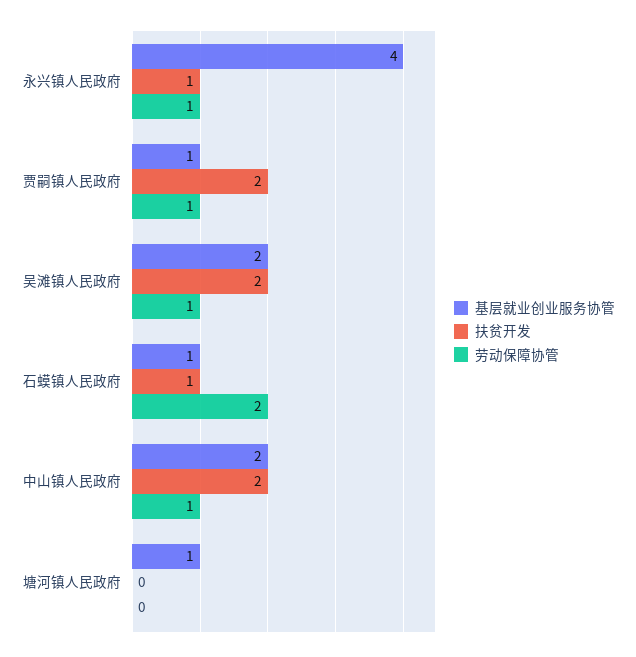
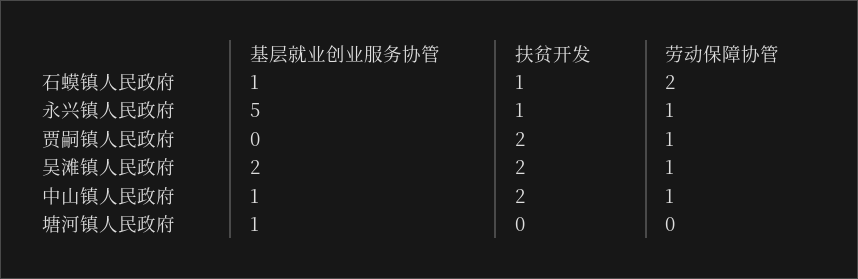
  {
    "基层就业创业服务协管": {
-     "永兴镇人民政府": 4,
+     "永兴镇人民政府": 5,
-     "贾嗣镇人民政府": 1,
+     "贾嗣镇人民政府": 0,
      "吴滩镇人民政府": 2,
      "石蟆镇人民政府": 1,
-     "中山镇人民政府": 2,
+     "中山镇人民政府": 1,
      "塘河镇人民政府": 1
    },
    "扶贫开发": {
      "永兴镇人民政府": 1,
      "贾嗣镇人民政府": 2,
      "吴滩镇人民政府": 2,
      "石蟆镇人民政府": 1,
      "中山镇人民政府": 2,
      "塘河镇人民政府": 0
    },
    "劳动保障协管": {
      "永兴镇人民政府": 1,
      "贾嗣镇人民政府": 1,
      "吴滩镇人民政府": 1,
      "石蟆镇人民政府": 2,
      "中山镇人民政府": 1,
      "塘河镇人民政府": 0
    }
  }

